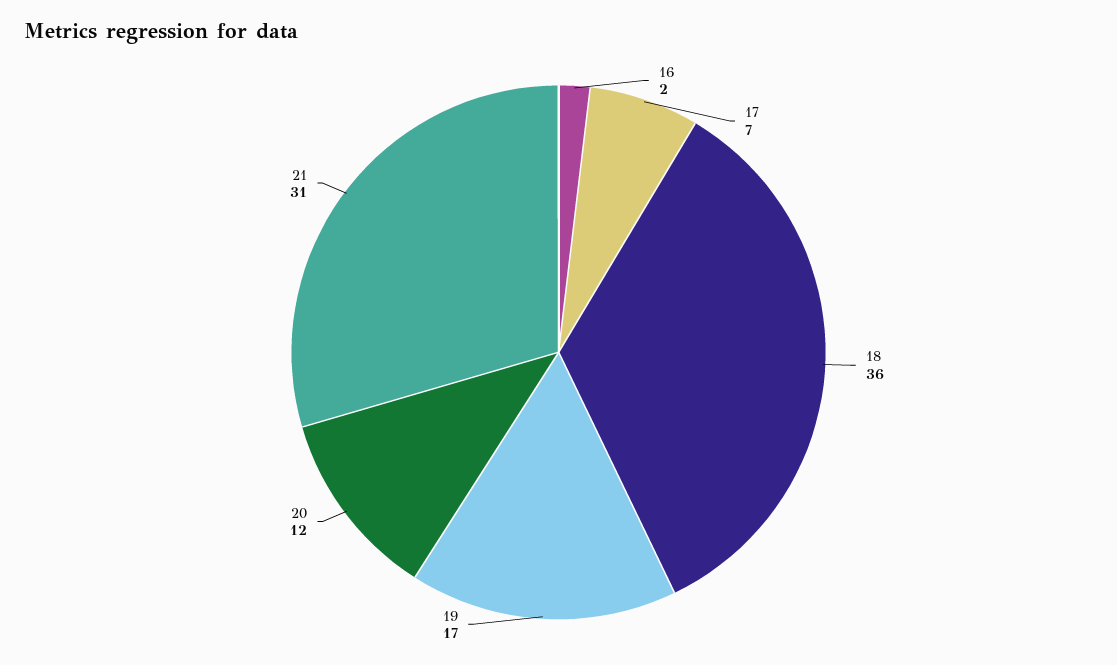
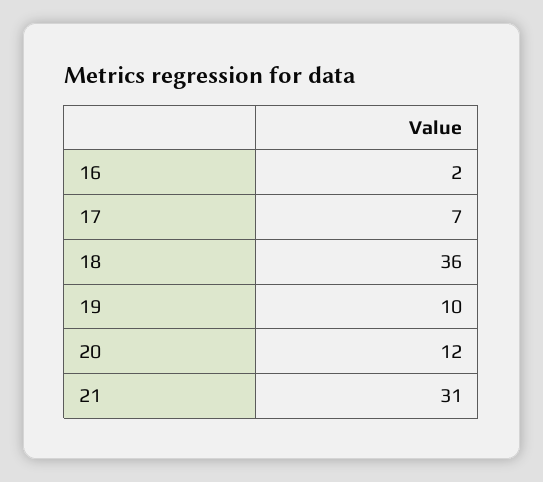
  {
    "16": 2,
    "17": 7,
    "18": 36,
-   "19": 17,
+   "19": 10,
    "20": 12,
    "21": 31
  }

